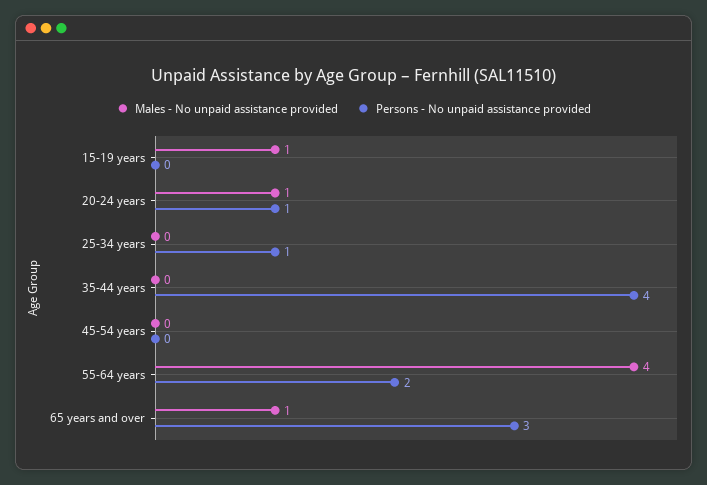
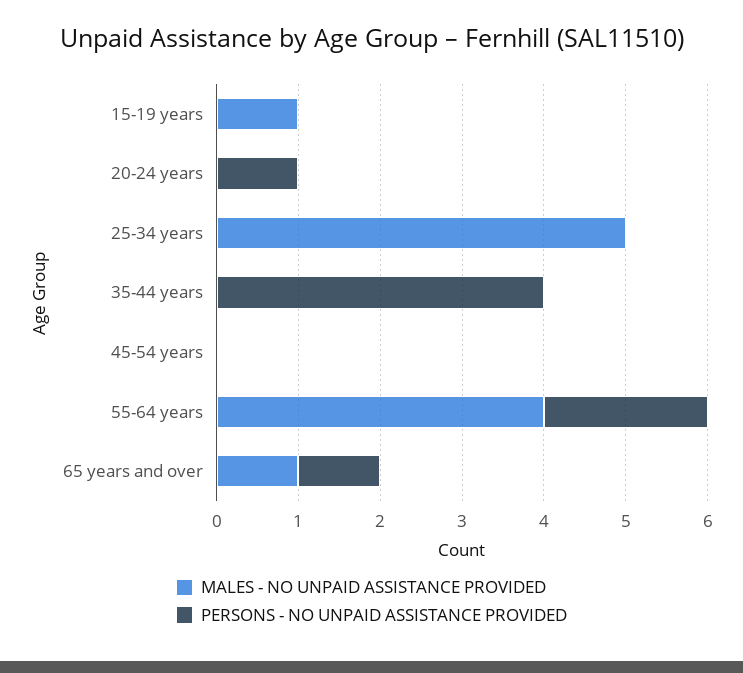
  {
    "Males - No unpaid assistance provided": {
      "15-19 years": 1,
-     "20-24 years": 1,
+     "20-24 years": 0,
-     "25-34 years": 0,
+     "25-34 years": 5,
      "35-44 years": 0,
      "45-54 years": 0,
      "55-64 years": 4,
      "65 years and over": 1
    },
    "Persons - No unpaid assistance provided": {
      "15-19 years": 0,
      "20-24 years": 1,
-     "25-34 years": 1,
+     "25-34 years": 0,
      "35-44 years": 4,
      "45-54 years": 0,
      "55-64 years": 2,
-     "65 years and over": 3
+     "65 years and over": 1
    }
  }

